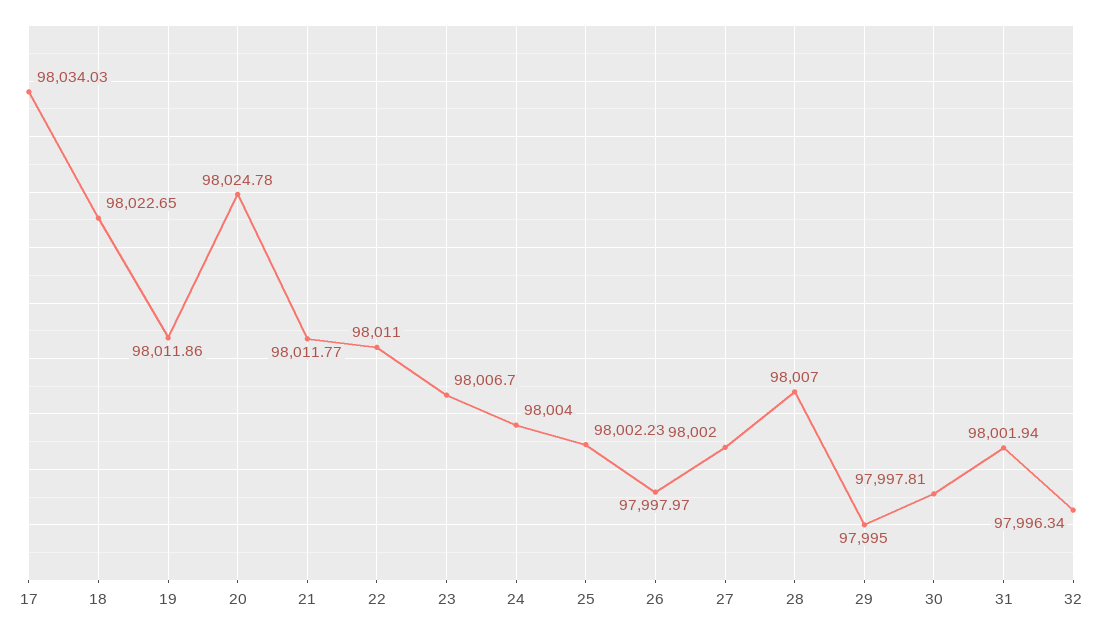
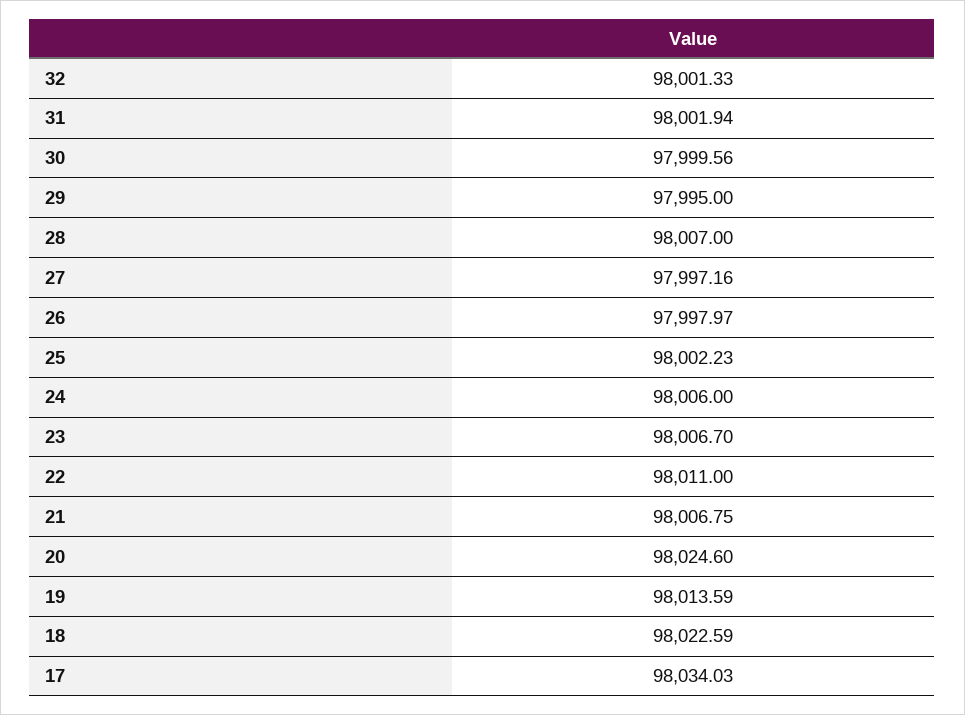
  {
    "17": 98034.03,
-   "18": 98022.65,
+   "18": 98022.59,
-   "19": 98011.86,
+   "19": 98013.59,
-   "20": 98024.78,
+   "20": 98024.6,
-   "21": 98011.77,
+   "21": 98006.75,
    "22": 98011,
    "23": 98006.7,
-   "24": 98004,
+   "24": 98006,
    "25": 98002.23,
    "26": 97997.97,
-   "27": 98002,
+   "27": 97997.16,
    "28": 98007,
    "29": 97995,
-   "30": 97997.81,
+   "30": 97999.56,
    "31": 98001.94,
-   "32": 97996.34
+   "32": 98001.33
  }

